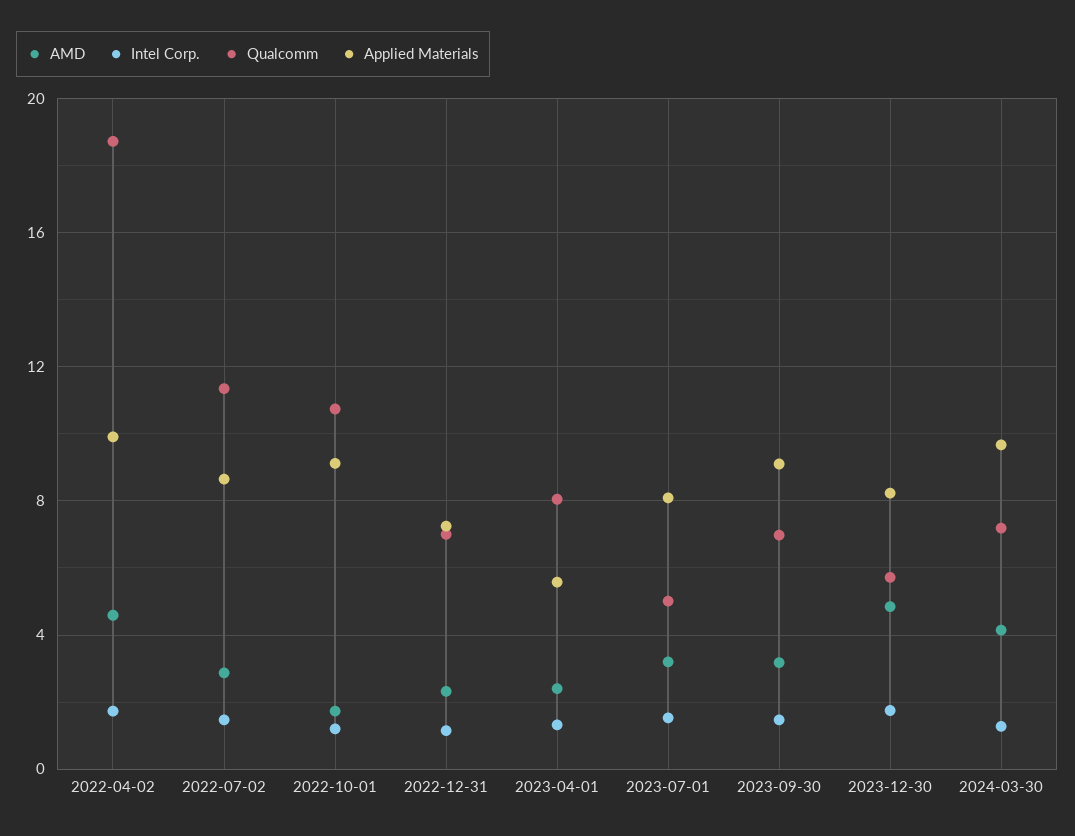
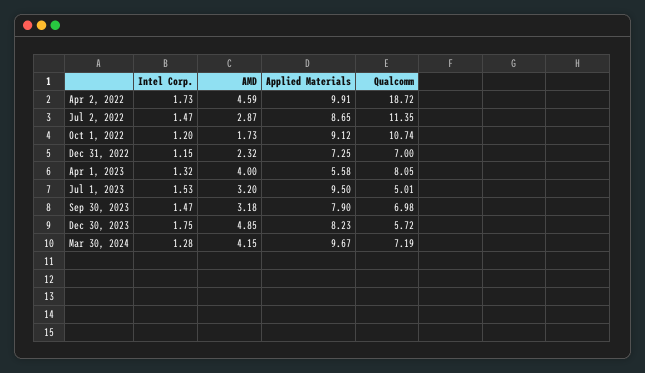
  {
    "AMD": {
      "2022-04-02": 4.59,
      "2022-07-02": 2.87,
      "2022-10-01": 1.73,
      "2022-12-31": 2.32,
-     "2023-04-01": 2.5,
+     "2023-04-01": 4,
      "2023-07-01": 3.2,
      "2023-09-30": 3.18,
      "2023-12-30": 4.85,
      "2024-03-30": 4.15
    },
    "Intel Corp.": {
      "2022-04-02": 1.73,
      "2022-07-02": 1.47,
      "2022-10-01": 1.2,
      "2022-12-31": 1.15,
      "2023-04-01": 1.32,
      "2023-07-01": 1.53,
      "2023-09-30": 1.47,
      "2023-12-30": 1.75,
      "2024-03-30": 1.28
    },
    "Qualcomm": {
      "2022-04-02": 18.72,
      "2022-07-02": 11.35,
      "2022-10-01": 10.74,
      "2022-12-31": 7,
      "2023-04-01": 8.05,
      "2023-07-01": 5.01,
      "2023-09-30": 6.98,
      "2023-12-30": 5.72,
      "2024-03-30": 7.19
    },
    "Applied Materials": {
      "2022-04-02": 9.91,
      "2022-07-02": 8.65,
      "2022-10-01": 9.12,
      "2022-12-31": 7.25,
      "2023-04-01": 5.58,
-     "2023-07-01": 8,
+     "2023-07-01": 9.5,
-     "2023-09-30": 9,
+     "2023-09-30": 7.9,
      "2023-12-30": 8.23,
      "2024-03-30": 9.67
    }
  }

